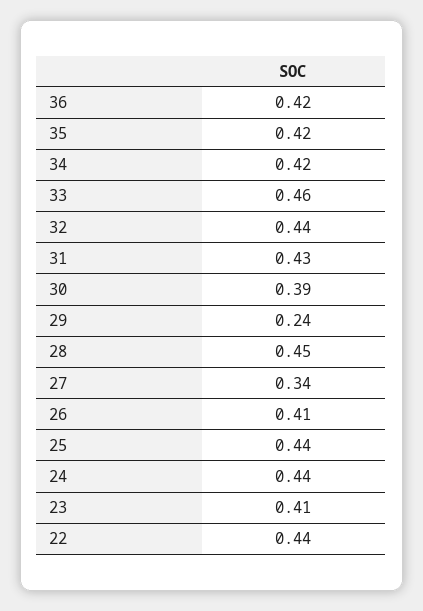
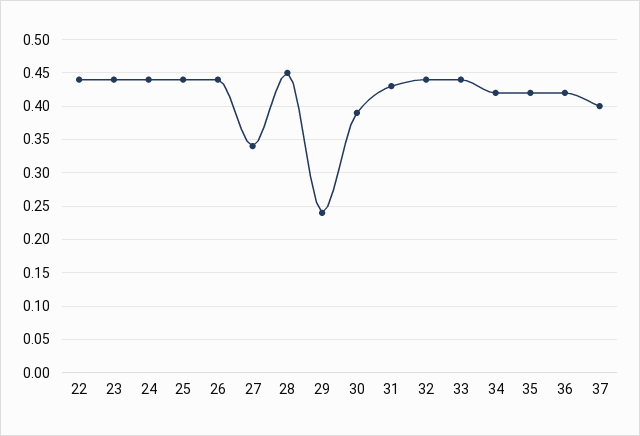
  {
    "36": 0.42,
    "35": 0.42,
    "34": 0.42,
-   "33": 0.46,
+   "33": 0.44,
    "32": 0.44,
    "31": 0.43,
    "30": 0.39,
    "29": 0.24,
    "28": 0.45,
    "27": 0.34,
-   "26": 0.41,
+   "26": 0.44,
    "25": 0.44,
    "24": 0.44,
-   "23": 0.41,
+   "23": 0.44,
-   "22": 0.44
+   "22": 0.44,
+   "37": 0.4
  }

